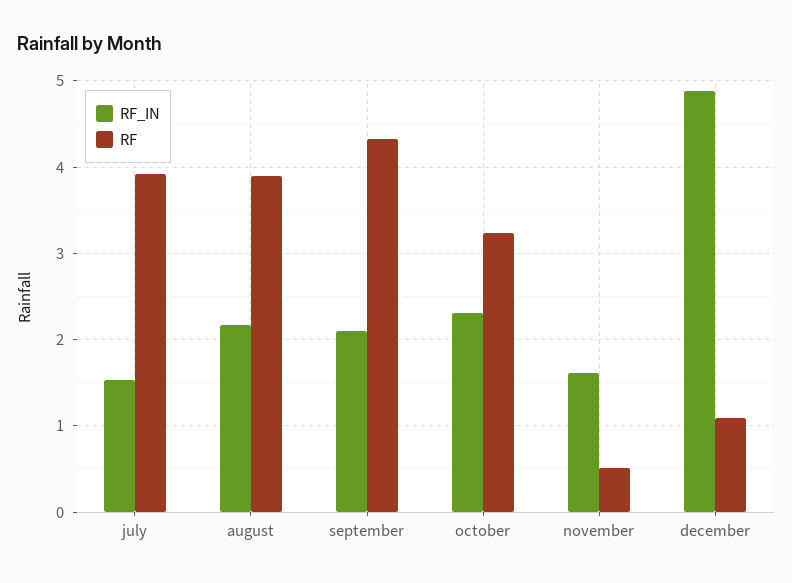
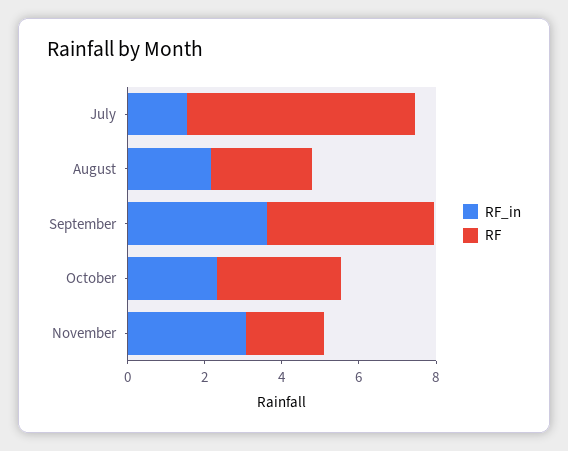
  {
    "RF_IN": {
      "july": 1.5,
      "august": 2.2,
-     "september": 2.1,
+     "september": 3.5,
      "october": 2.3,
-     "november": 1.6,
+     "november": 3
-     "december": 4.9
    },
    "RF": {
-     "july": 3.9,
+     "july": 6,
-     "august": 3.9,
+     "august": 2.5,
      "september": 4.3,
      "october": 3.2,
-     "november": 0.5,
+     "november": 2
-     "december": 1.1
    }
  }

